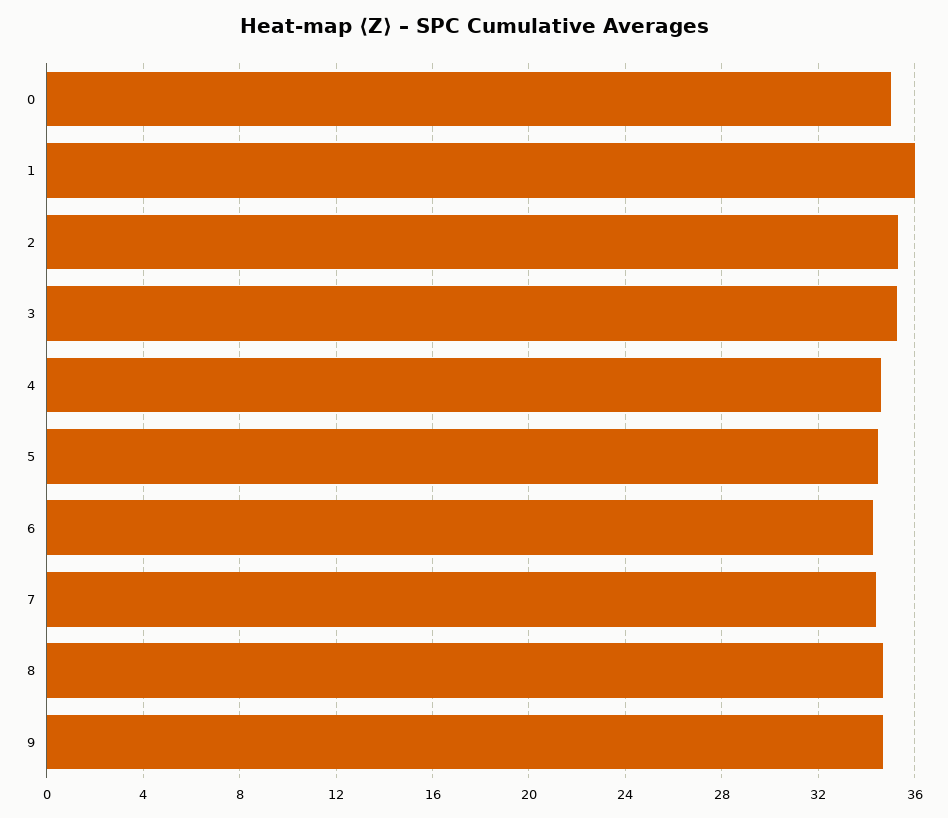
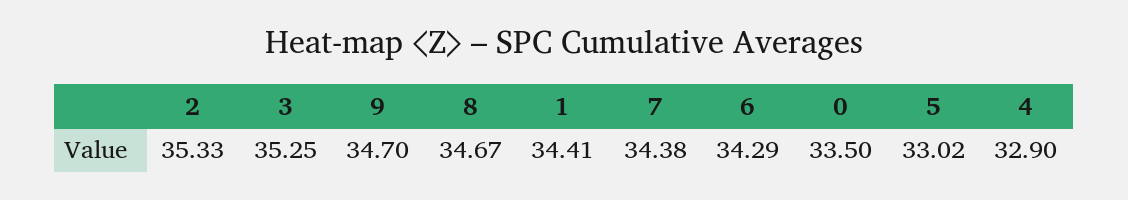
  {
-   "0": 35,
+   "0": 33.5,
-   "1": 36,
+   "1": 34.41,
    "2": 35.33,
    "3": 35.25,
-   "4": 34.5,
+   "4": 32.9,
-   "5": 34.5,
+   "5": 33.02,
    "6": 34.29,
    "7": 34.38,
    "8": 34.67,
    "9": 34.7
  }

